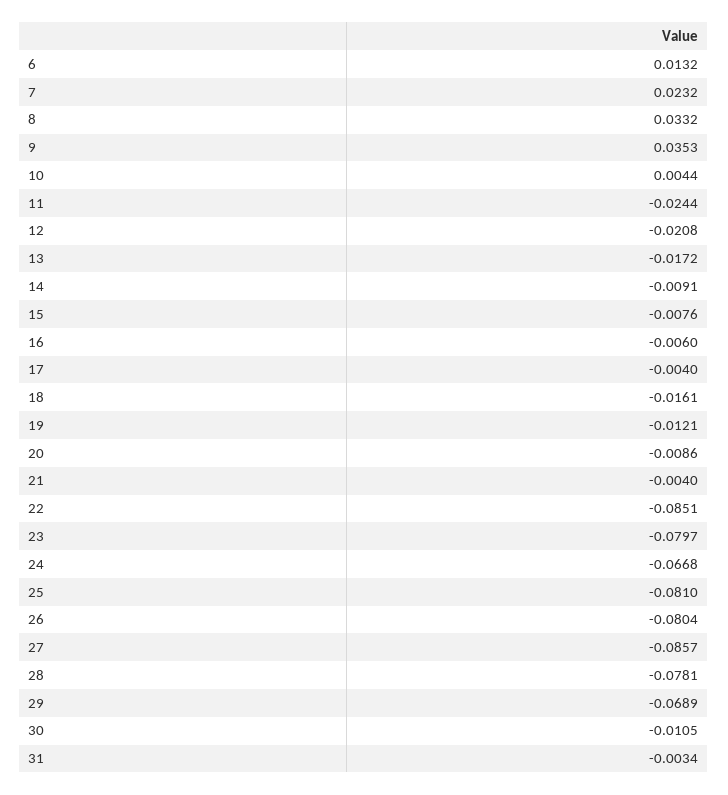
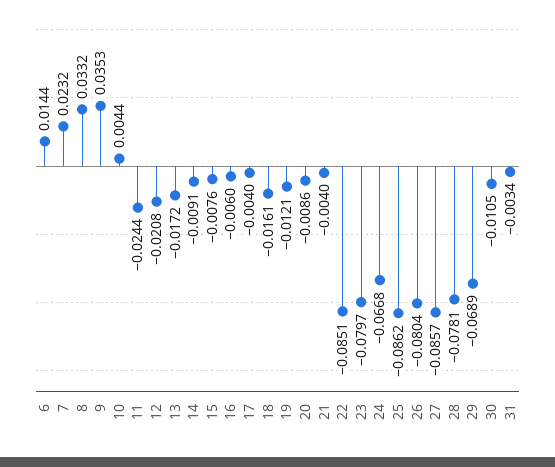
  {
-   "6": 0.0132,
+   "6": 0.0144,
    "7": 0.0232,
    "8": 0.0332,
    "9": 0.0353,
    "10": 0.0044,
    "11": -0.0244,
    "12": -0.0208,
    "13": -0.0172,
    "14": -0.0091,
    "15": -0.0076,
    "16": -0.006,
    "17": -0.004,
    "18": -0.0161,
    "19": -0.0121,
    "20": -0.0086,
    "21": -0.004,
    "22": -0.0851,
    "23": -0.0797,
    "24": -0.0668,
-   "25": -0.081,
+   "25": -0.0862,
    "26": -0.0804,
    "27": -0.0857,
    "28": -0.0781,
    "29": -0.0689,
    "30": -0.0105,
    "31": -0.0034
  }

